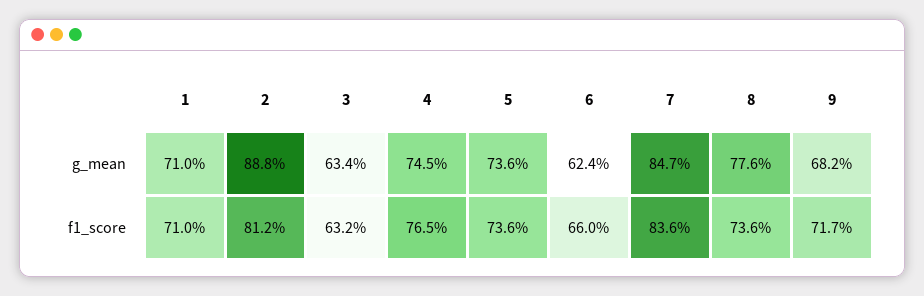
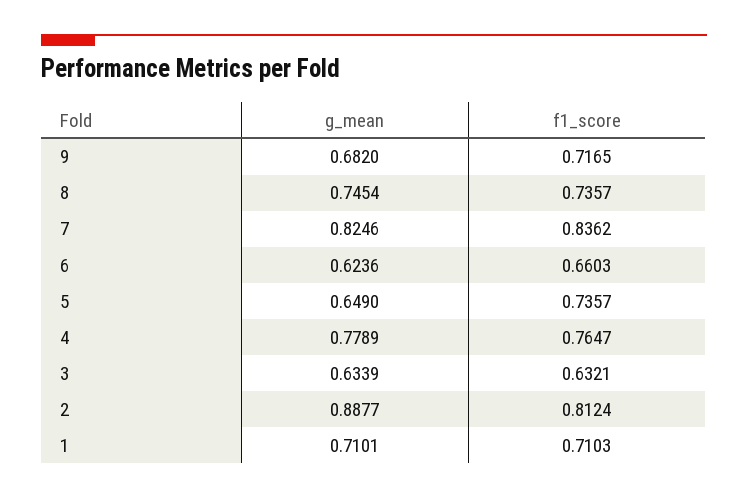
  {
    "1": {
      "g_mean": 0.7101,
      "f1_score": 0.7103
    },
    "2": {
      "g_mean": 0.8877,
      "f1_score": 0.8124
    },
    "3": {
      "g_mean": 0.6339,
      "f1_score": 0.6321
    },
    "4": {
-     "g_mean": 0.745,
+     "g_mean": 0.7789,
      "f1_score": 0.7647
    },
    "5": {
-     "g_mean": 0.736,
+     "g_mean": 0.649,
      "f1_score": 0.7357
    },
    "6": {
      "g_mean": 0.6236,
      "f1_score": 0.6603
    },
    "7": {
-     "g_mean": 0.847,
+     "g_mean": 0.8246,
      "f1_score": 0.8362
    },
    "8": {
-     "g_mean": 0.776,
+     "g_mean": 0.7454,
      "f1_score": 0.7357
    },
    "9": {
      "g_mean": 0.682,
      "f1_score": 0.7165
    }
  }

